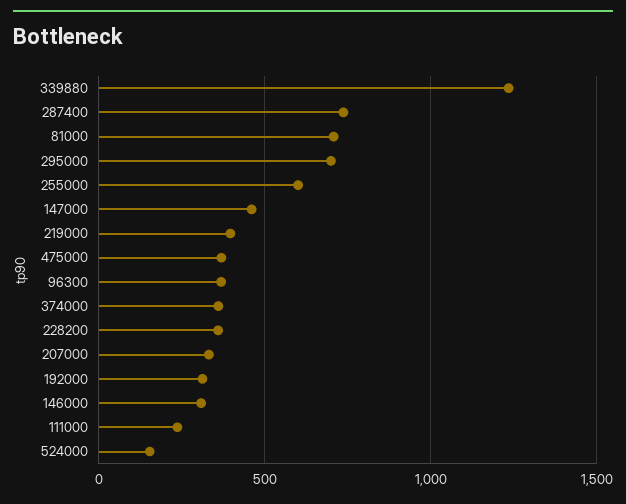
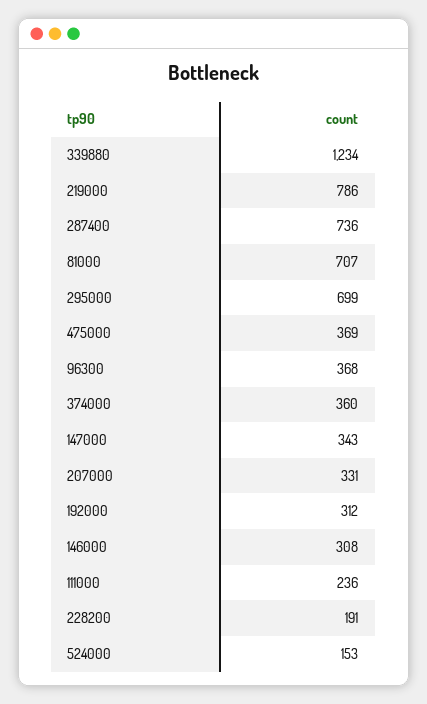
  {
    "339880": 1234,
    "287400": 736,
    "81000": 707,
    "295000": 699,
-   "255000": 600,
-   "147000": 450,
+   "147000": 343,
-   "219000": 400,
+   "219000": 786,
    "475000": 369,
    "96300": 368,
    "374000": 360,
-   "228200": 350,
+   "228200": 191,
    "207000": 331,
    "192000": 312,
    "146000": 308,
    "111000": 236,
    "524000": 153
  }

